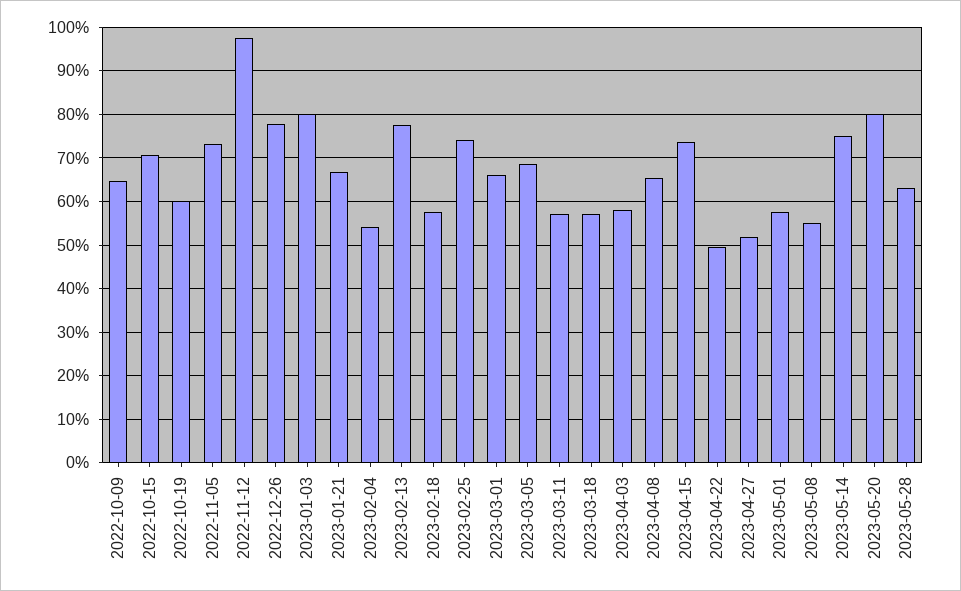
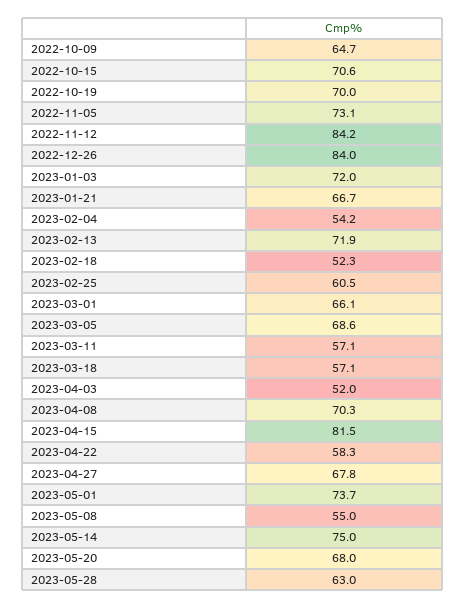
  {
    "2022-10-09": 64.7,
    "2022-10-15": 70.6,
-   "2022-10-19": 60,
+   "2022-10-19": 70,
    "2022-11-05": 73.1,
-   "2022-11-12": 98,
+   "2022-11-12": 84.2,
-   "2022-12-26": 78,
+   "2022-12-26": 84,
-   "2023-01-03": 80,
+   "2023-01-03": 72,
    "2023-01-21": 66.7,
    "2023-02-04": 54.2,
-   "2023-02-13": 78,
+   "2023-02-13": 71.9,
-   "2023-02-18": 58,
+   "2023-02-18": 52.3,
-   "2023-02-25": 74,
+   "2023-02-25": 60.5,
    "2023-03-01": 66.1,
    "2023-03-05": 68.6,
    "2023-03-11": 57.1,
    "2023-03-18": 57.1,
-   "2023-04-03": 58,
+   "2023-04-03": 52,
-   "2023-04-08": 66,
+   "2023-04-08": 70.3,
-   "2023-04-15": 74,
+   "2023-04-15": 81.5,
-   "2023-04-22": 50,
+   "2023-04-22": 58.3,
-   "2023-04-27": 52,
+   "2023-04-27": 67.8,
-   "2023-05-01": 58,
+   "2023-05-01": 73.7,
    "2023-05-08": 55,
    "2023-05-14": 75,
-   "2023-05-20": 80,
+   "2023-05-20": 68,
    "2023-05-28": 63
  }

